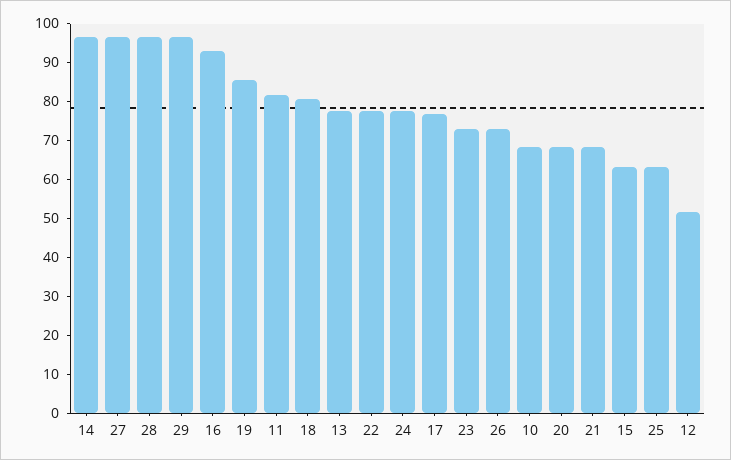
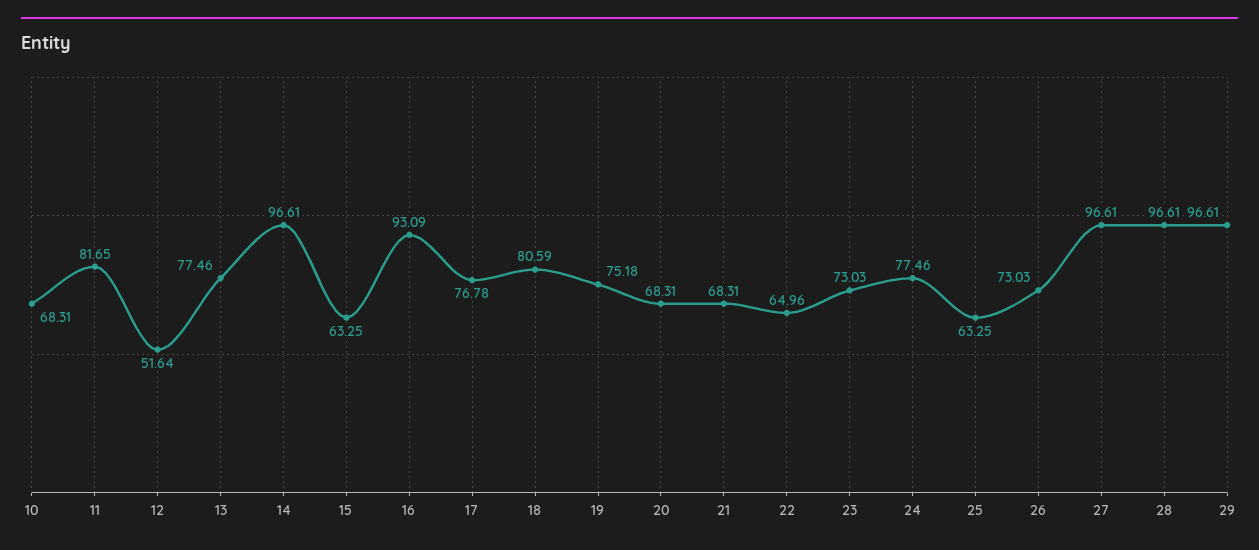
  {
    "14": 96.61,
    "27": 96.61,
    "28": 96.61,
    "29": 96.61,
    "16": 93.09,
-   "19": 85,
+   "19": 75.18,
    "11": 81.65,
    "18": 80.59,
    "13": 77.46,
-   "22": 77.5,
+   "22": 64.96,
    "24": 77.46,
    "17": 76.78,
    "23": 73.03,
    "26": 73.03,
    "10": 68.31,
    "20": 68.31,
    "21": 68.31,
    "15": 63.25,
    "25": 63.25,
    "12": 51.64
  }

